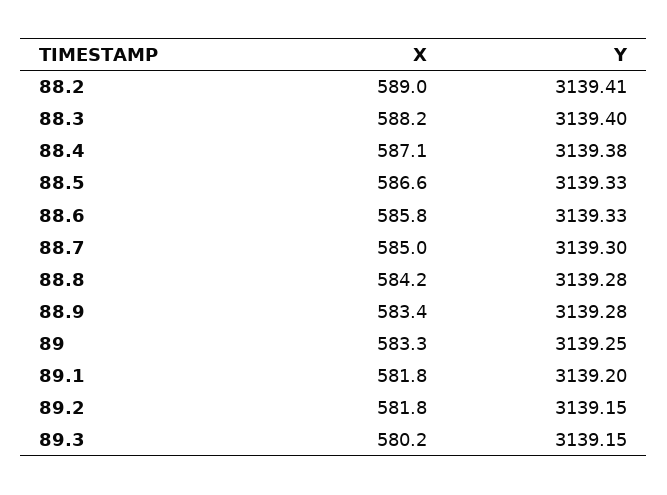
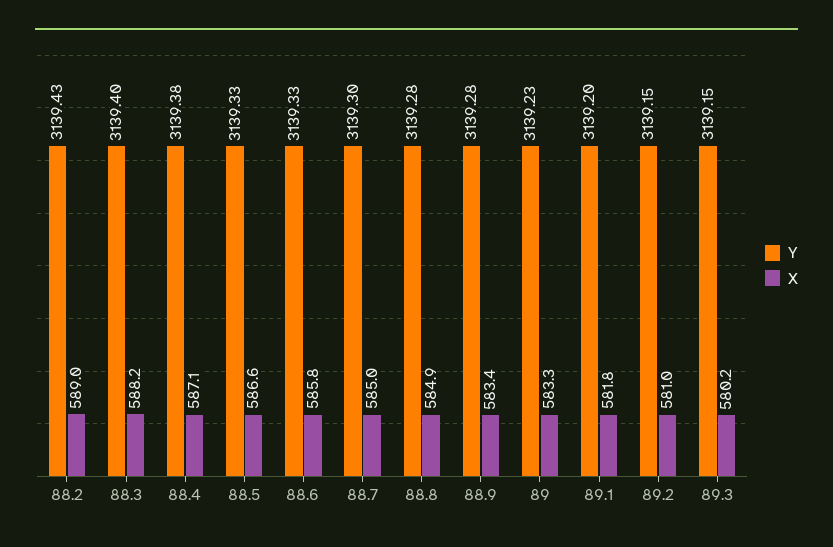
  {
    "X": {
      "88.2": 589,
      "88.3": 588.2,
      "88.4": 587.1,
      "88.5": 586.6,
      "88.6": 585.8,
      "88.7": 585,
-     "88.8": 584.2,
+     "88.8": 584.9,
      "88.9": 583.4,
      "89": 583.3,
      "89.1": 581.8,
-     "89.2": 581.8,
+     "89.2": 581,
      "89.3": 580.2
    },
    "Y": {
-     "88.2": 3139.41,
+     "88.2": 3139.43,
      "88.3": 3139.4,
      "88.4": 3139.38,
      "88.5": 3139.33,
      "88.6": 3139.33,
      "88.7": 3139.3,
      "88.8": 3139.28,
      "88.9": 3139.28,
-     "89": 3139.25,
+     "89": 3139.23,
      "89.1": 3139.2,
      "89.2": 3139.15,
      "89.3": 3139.15
    }
  }

